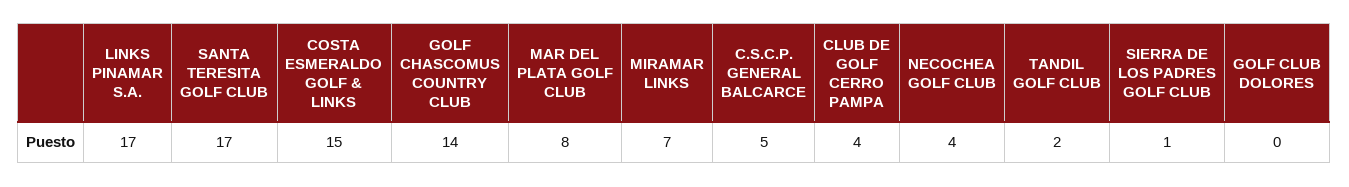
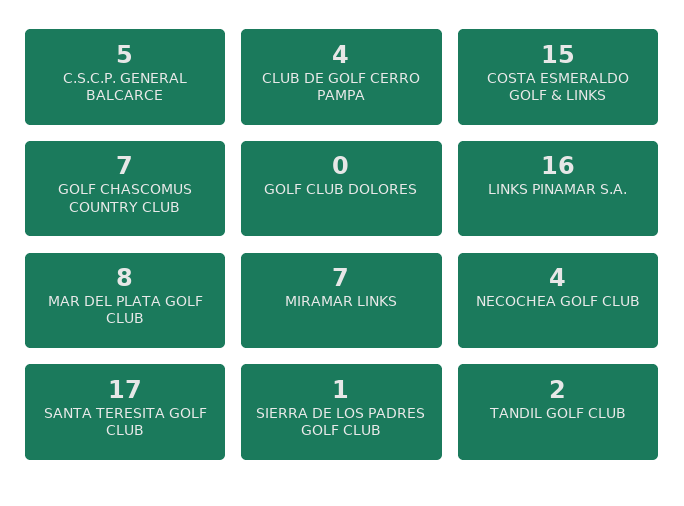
  {
-   "LINKS PINAMAR S.A.": 17,
+   "LINKS PINAMAR S.A.": 16,
    "SANTA TERESITA GOLF CLUB": 17,
    "COSTA ESMERALDO GOLF & LINKS": 15,
-   "GOLF CHASCOMUS COUNTRY CLUB": 14,
+   "GOLF CHASCOMUS COUNTRY CLUB": 7,
    "MAR DEL PLATA GOLF CLUB": 8,
    "MIRAMAR LINKS": 7,
    "C.S.C.P. GENERAL BALCARCE": 5,
    "CLUB DE GOLF CERRO PAMPA": 4,
    "NECOCHEA GOLF CLUB": 4,
    "TANDIL GOLF CLUB": 2,
    "SIERRA DE LOS PADRES GOLF CLUB": 1,
    "GOLF CLUB DOLORES": 0
  }

